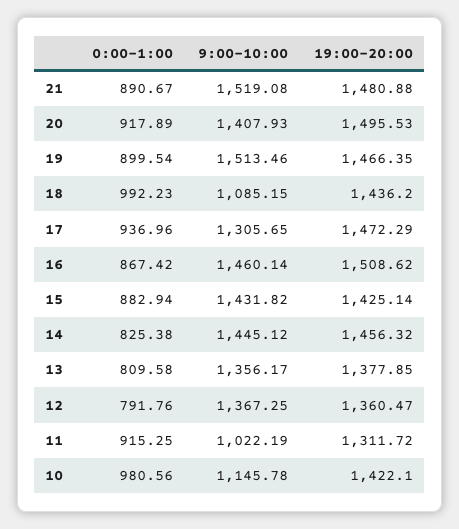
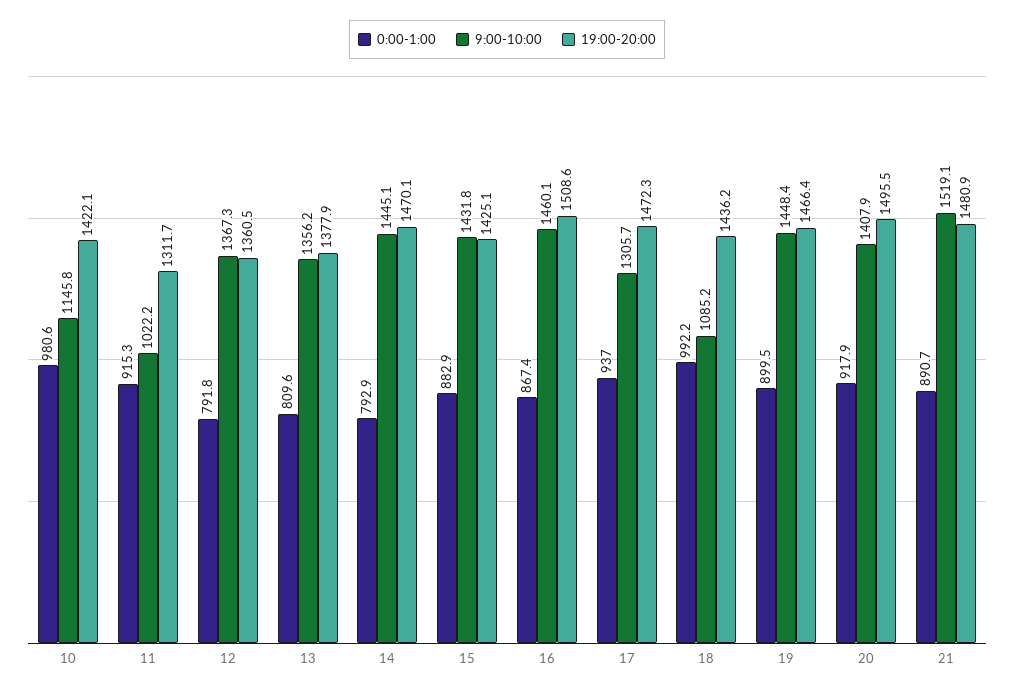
  {
    "0:00-1:00": {
      "21": 890.67,
      "20": 917.89,
      "19": 899.54,
      "18": 992.23,
      "17": 936.96,
      "16": 867.42,
      "15": 882.94,
-     "14": 825.38,
+     "14": 792.9,
      "13": 809.58,
      "12": 791.76,
      "11": 915.25,
      "10": 980.56
    },
    "9:00-10:00": {
      "21": 1519.08,
      "20": 1407.93,
-     "19": 1513.46,
+     "19": 1448.4,
      "18": 1085.15,
      "17": 1305.65,
      "16": 1460.14,
      "15": 1431.82,
      "14": 1445.12,
      "13": 1356.17,
      "12": 1367.25,
      "11": 1022.19,
      "10": 1145.78
    },
    "19:00-20:00": {
      "21": 1480.88,
      "20": 1495.53,
      "19": 1466.35,
      "18": 1436.2,
      "17": 1472.29,
      "16": 1508.62,
      "15": 1425.14,
-     "14": 1456.32,
+     "14": 1470.1,
      "13": 1377.85,
      "12": 1360.47,
      "11": 1311.72,
      "10": 1422.1
    }
  }

